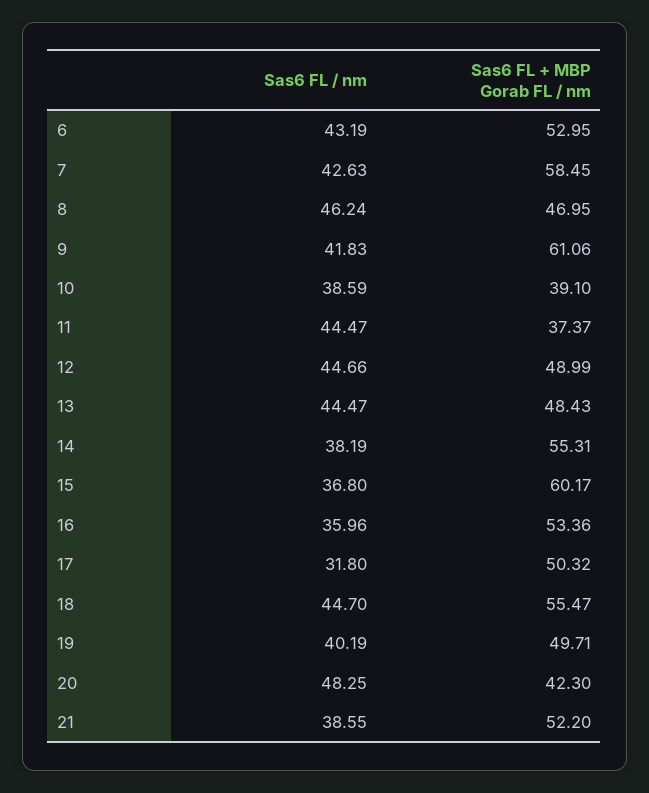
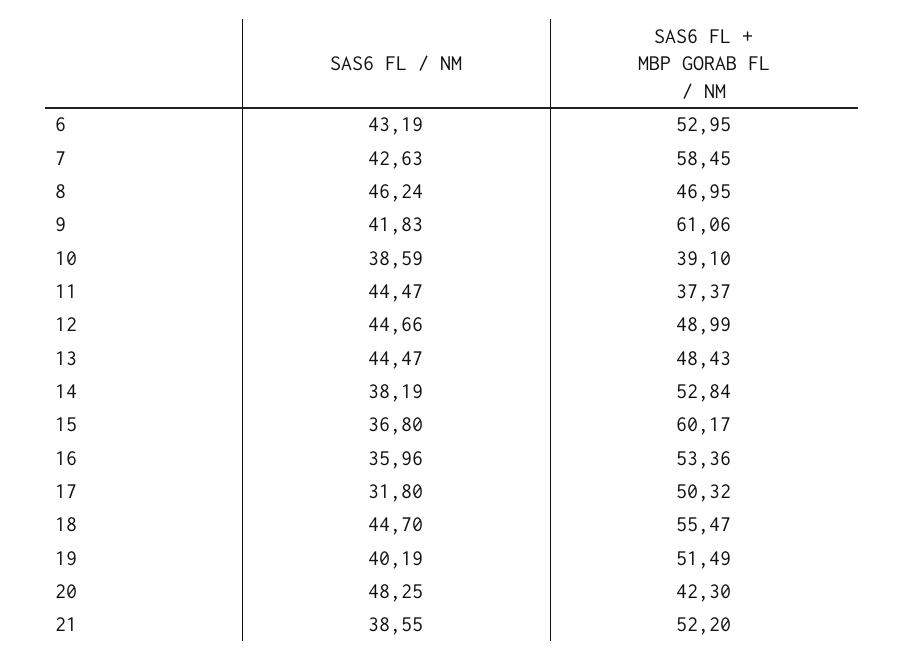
  {
    "Sas6 FL / nm": {
      "6": 43.19,
      "7": 42.63,
      "8": 46.24,
      "9": 41.83,
      "10": 38.59,
      "11": 44.47,
      "12": 44.66,
      "13": 44.47,
      "14": 38.19,
      "15": 36.8,
      "16": 35.96,
      "17": 31.8,
      "18": 44.7,
      "19": 40.19,
      "20": 48.25,
      "21": 38.55
    },
    "Sas6 FL + MBP Gorab FL / nm": {
      "6": 52.95,
      "7": 58.45,
      "8": 46.95,
      "9": 61.06,
      "10": 39.1,
      "11": 37.37,
      "12": 48.99,
      "13": 48.43,
-     "14": 55.31,
+     "14": 52.84,
      "15": 60.17,
      "16": 53.36,
      "17": 50.32,
      "18": 55.47,
-     "19": 49.71,
+     "19": 51.49,
      "20": 42.3,
      "21": 52.2
    }
  }

